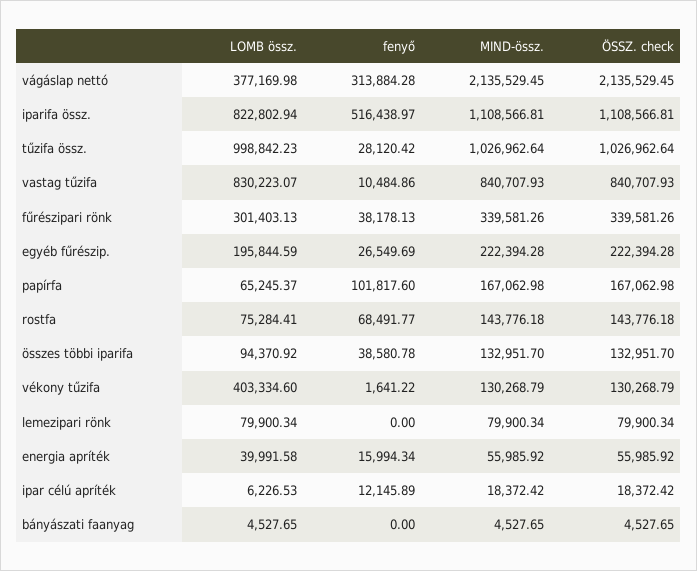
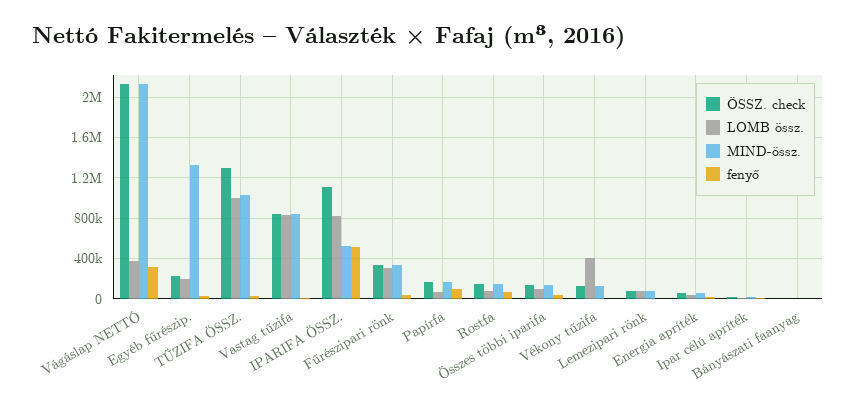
  {
    "LOMB össz.": {
      "vágáslap nettó": 377169.98,
      "iparifa össz.": 822802.94,
      "tűzifa össz.": 998842.23,
      "vastag tűzifa": 830223.07,
      "fűrészipari rönk": 301403.13,
      "egyéb fűrészip.": 195844.59,
      "papírfa": 65245.37,
      "rostfa": 75284.41,
      "összes többi iparifa": 94370.92,
      "vékony tűzifa": 403334.6,
      "lemezipari rönk": 79900.34,
      "energia apríték": 39991.58,
      "ipar célú apríték": 6226.53,
      "bányászati faanyag": 4527.65
    },
    "fenyő": {
      "vágáslap nettó": 313884.28,
      "iparifa össz.": 516438.97,
      "tűzifa össz.": 28120.42,
      "vastag tűzifa": 10484.86,
      "fűrészipari rönk": 38178.13,
      "egyéb fűrészip.": 26549.69,
      "papírfa": 101817.6,
      "rostfa": 68491.77,
      "összes többi iparifa": 38580.78,
      "vékony tűzifa": 1641.22,
      "lemezipari rönk": 0,
      "energia apríték": 15994.34,
      "ipar célú apríték": 12145.89,
      "bányászati faanyag": 0
    },
    "MIND-össz.": {
      "vágáslap nettó": 2135529.45,
-     "iparifa össz.": 1108566.81,
+     "iparifa össz.": 500000,
      "tűzifa össz.": 1026962.64,
      "vastag tűzifa": 840707.93,
      "fűrészipari rönk": 339581.26,
-     "egyéb fűrészip.": 222394.28,
+     "egyéb fűrészip.": 1300000,
      "papírfa": 167062.98,
      "rostfa": 143776.18,
      "összes többi iparifa": 132951.7,
      "vékony tűzifa": 130268.79,
      "lemezipari rönk": 79900.34,
      "energia apríték": 55985.92,
      "ipar célú apríték": 18372.42,
      "bányászati faanyag": 4527.65
    },
    "ÖSSZ. check": {
      "vágáslap nettó": 2135529.45,
      "iparifa össz.": 1108566.81,
-     "tűzifa össz.": 1026962.64,
+     "tűzifa össz.": 1300000,
      "vastag tűzifa": 840707.93,
      "fűrészipari rönk": 339581.26,
      "egyéb fűrészip.": 222394.28,
      "papírfa": 167062.98,
      "rostfa": 143776.18,
      "összes többi iparifa": 132951.7,
      "vékony tűzifa": 130268.79,
      "lemezipari rönk": 79900.34,
      "energia apríték": 55985.92,
      "ipar célú apríték": 18372.42,
      "bányászati faanyag": 4527.65
    }
  }

